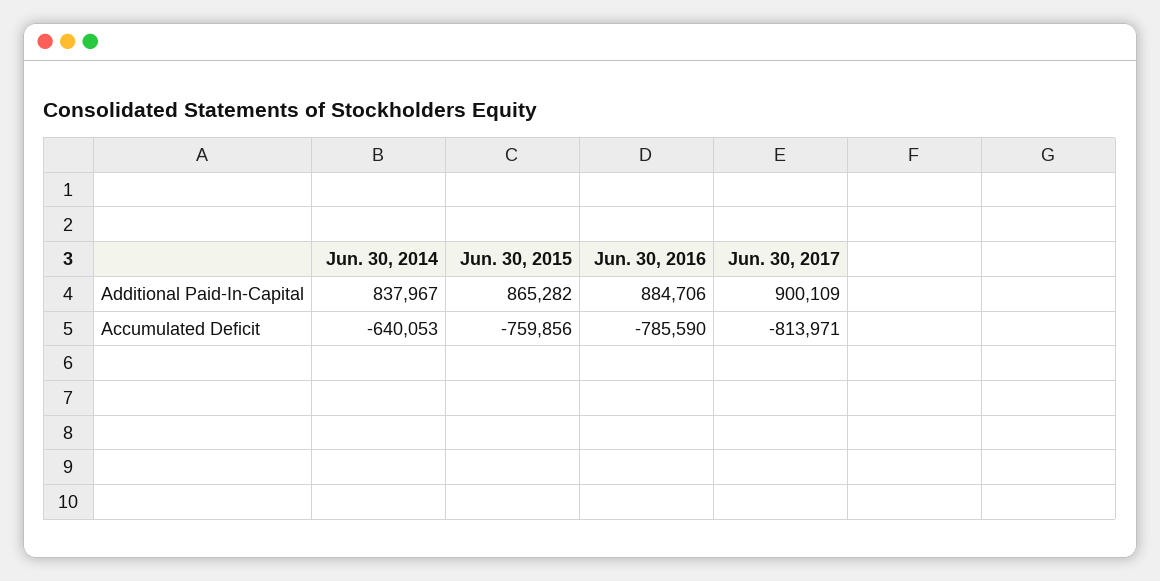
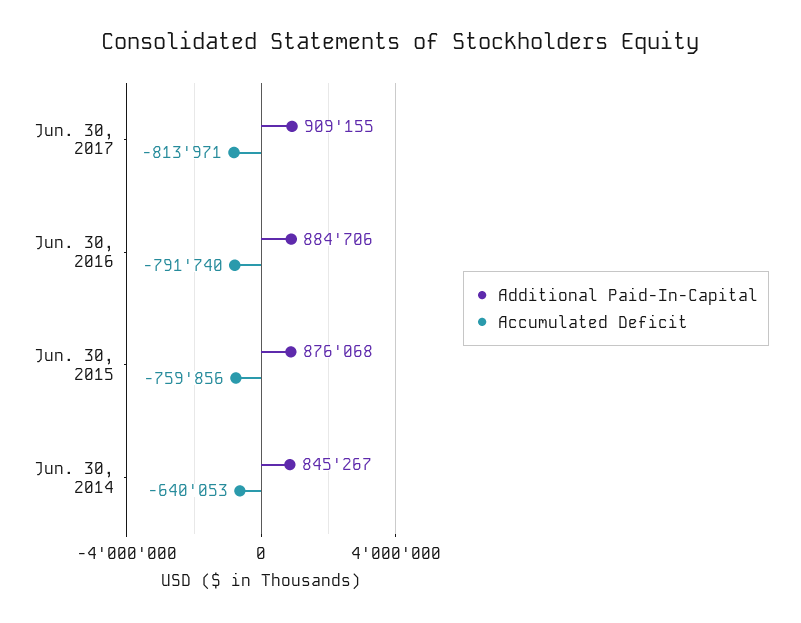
  {
    "Additional Paid-In-Capital": {
-     "Jun. 30, 2014": 837967,
+     "Jun. 30, 2014": 845267,
-     "Jun. 30, 2015": 865282,
+     "Jun. 30, 2015": 876068,
      "Jun. 30, 2016": 884706,
-     "Jun. 30, 2017": 900109
+     "Jun. 30, 2017": 909155
    },
    "Accumulated Deficit": {
      "Jun. 30, 2014": -640053,
      "Jun. 30, 2015": -759856,
-     "Jun. 30, 2016": -785590,
+     "Jun. 30, 2016": -791740,
      "Jun. 30, 2017": -813971
    }
  }

